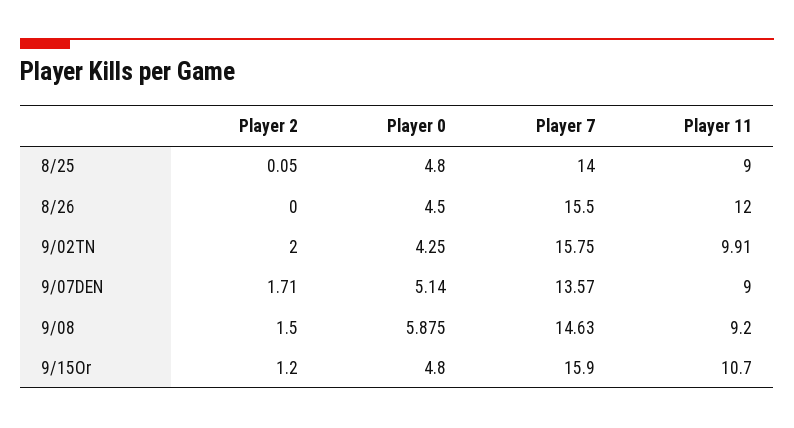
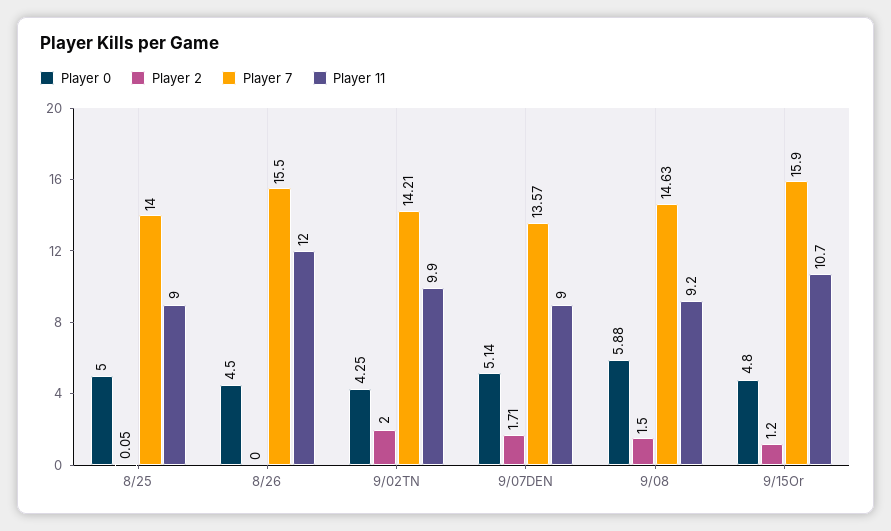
  {
    "Player 2": {
      "8/25": 0.05,
      "8/26": 0,
      "9/02TN": 2,
      "9/07DEN": 1.71,
      "9/08": 1.5,
      "9/15Or": 1.2
    },
    "Player 0": {
-     "8/25": 4.8,
+     "8/25": 5,
      "8/26": 4.5,
      "9/02TN": 4.25,
      "9/07DEN": 5.14,
      "9/08": 5.875,
      "9/15Or": 4.8
    },
    "Player 7": {
      "8/25": 14,
      "8/26": 15.5,
-     "9/02TN": 15.75,
+     "9/02TN": 14.21,
      "9/07DEN": 13.57,
      "9/08": 14.63,
      "9/15Or": 15.9
    },
    "Player 11": {
      "8/25": 9,
      "8/26": 12,
      "9/02TN": 9.91,
      "9/07DEN": 9,
      "9/08": 9.2,
      "9/15Or": 10.7
    }
  }

